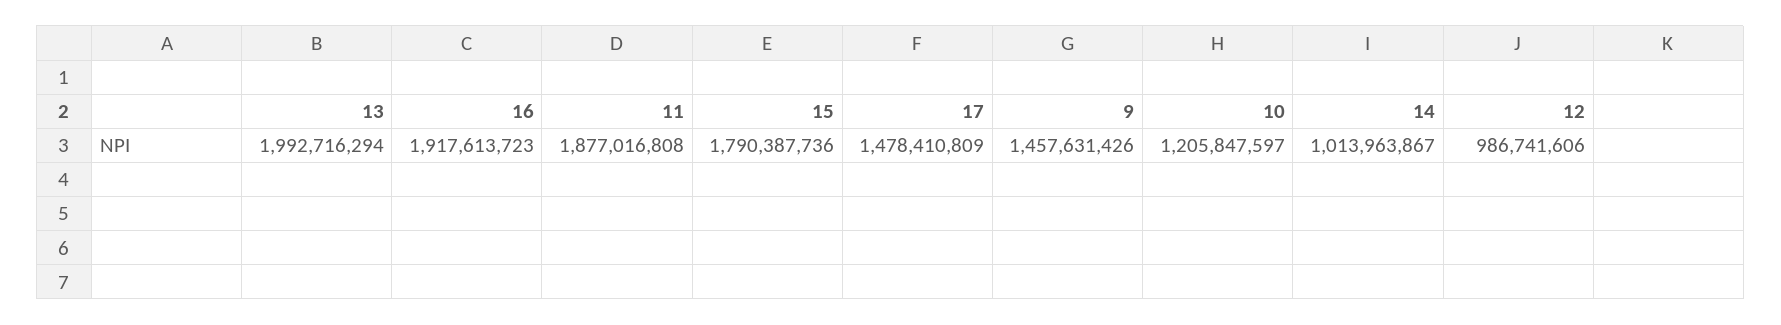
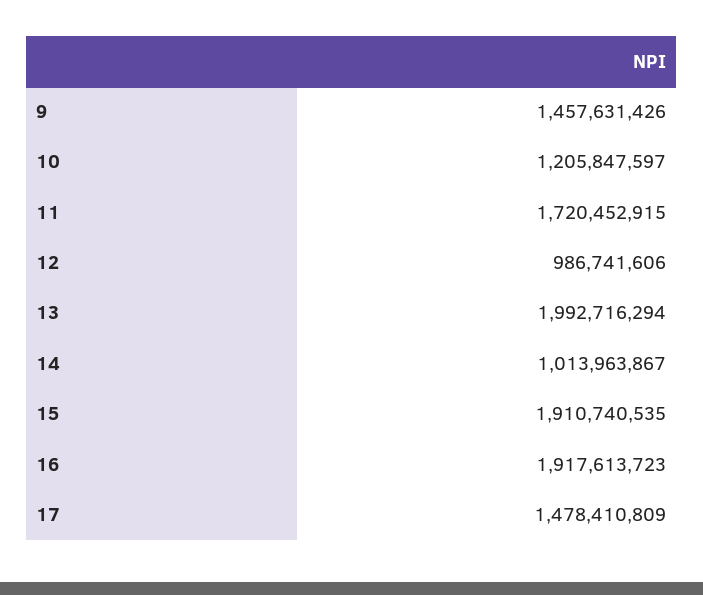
  {
    "13": 1992716294,
    "16": 1917613723,
-   "11": 1877016808,
+   "11": 1720452915,
-   "15": 1790387736,
+   "15": 1910740535,
    "17": 1478410809,
    "9": 1457631426,
    "10": 1205847597,
    "14": 1013963867,
    "12": 986741606
  }

